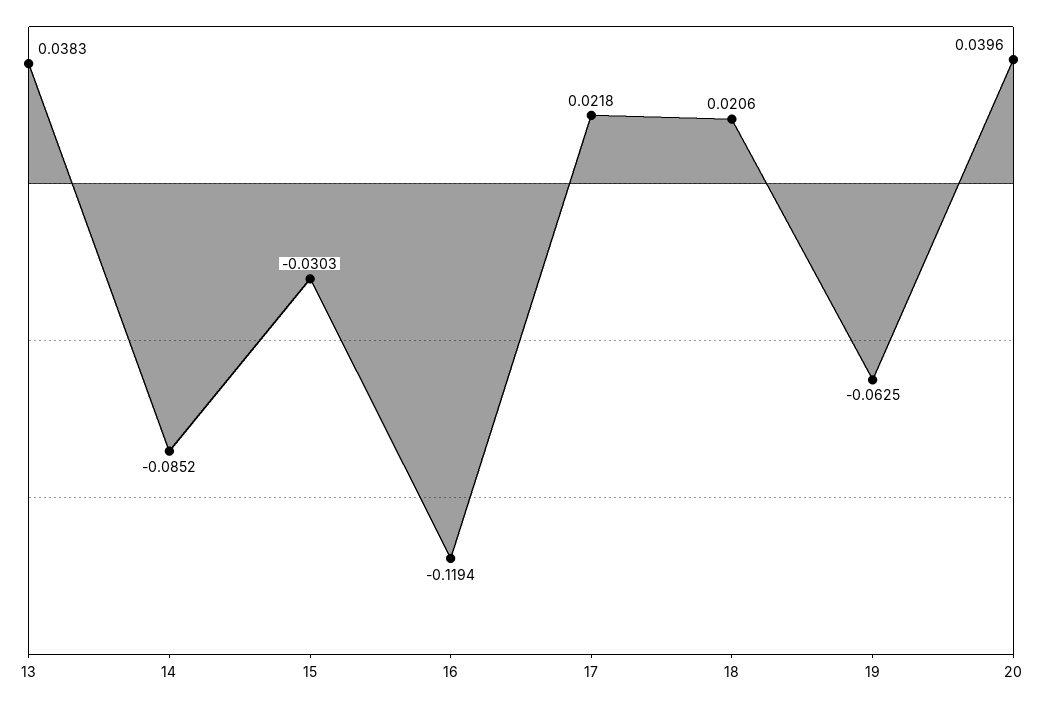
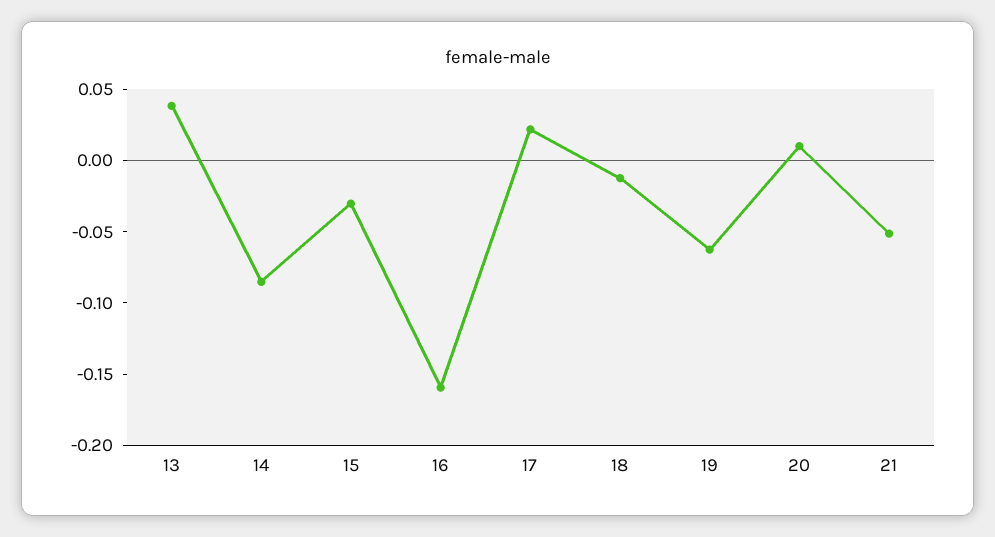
  {
    "13": 0.0383,
    "14": -0.0852,
    "15": -0.0303,
-   "16": -0.1194,
+   "16": -0.16,
    "17": 0.0218,
-   "18": 0.0206,
+   "18": -0.01,
    "19": -0.0625,
-   "20": 0.0396
+   "20": 0.01,
+   "21": -0.05
  }

